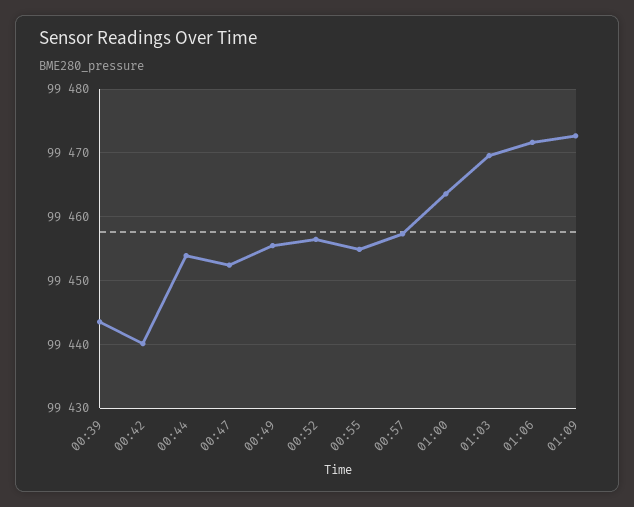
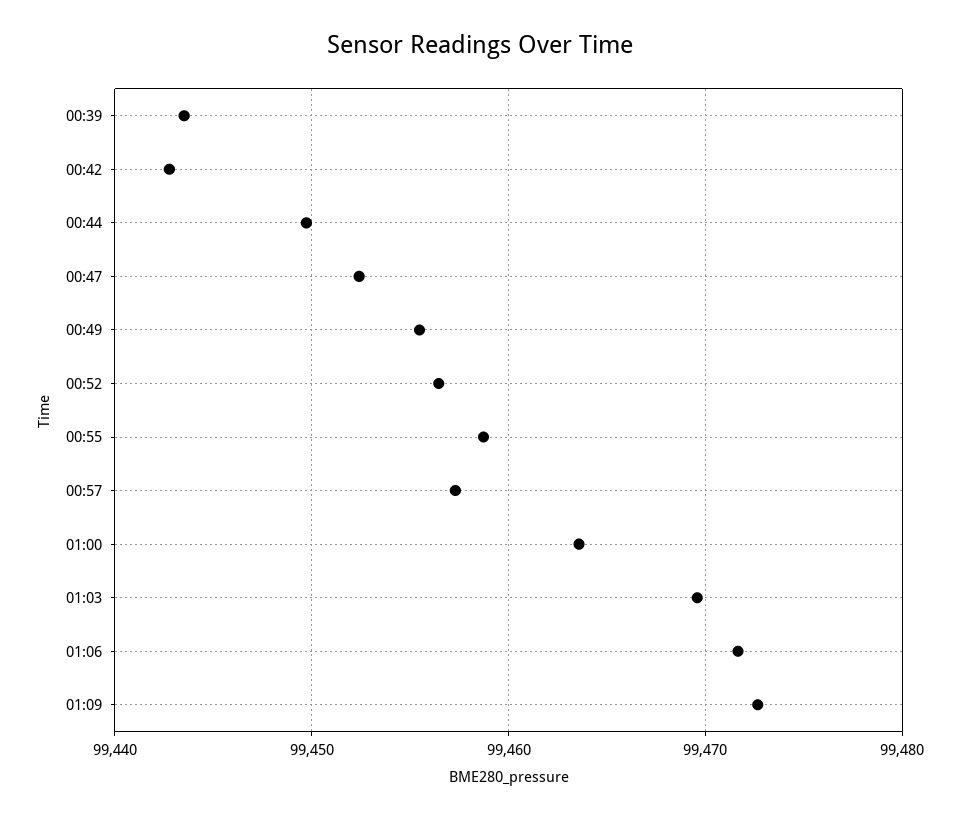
  {
    "00:39": 99444,
-   "00:42": 99440,
+   "00:42": 99443,
-   "00:44": 99454,
+   "00:44": 99450,
    "00:47": 99452,
    "00:49": 99455,
    "00:52": 99456,
-   "00:55": 99455,
+   "00:55": 99459,
    "00:57": 99457,
    "01:00": 99464,
    "01:03": 99470,
    "01:06": 99472,
    "01:09": 99473
  }

